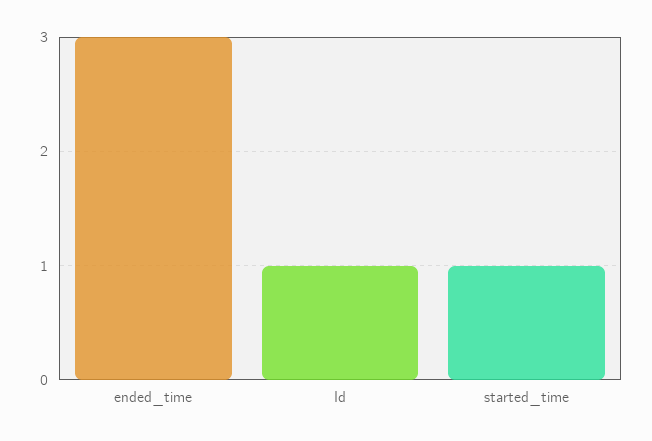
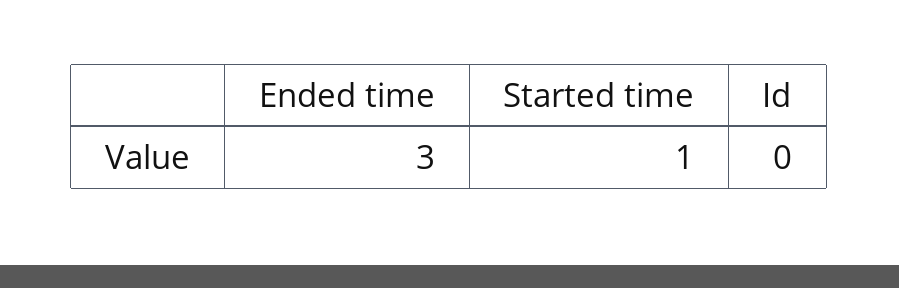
  {
    "ended_time": 3,
-   "Id": 1,
+   "Id": 0,
    "started_time": 1
  }

